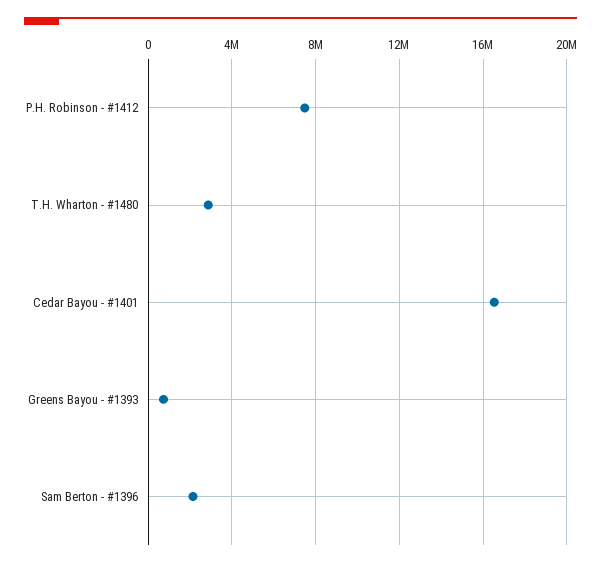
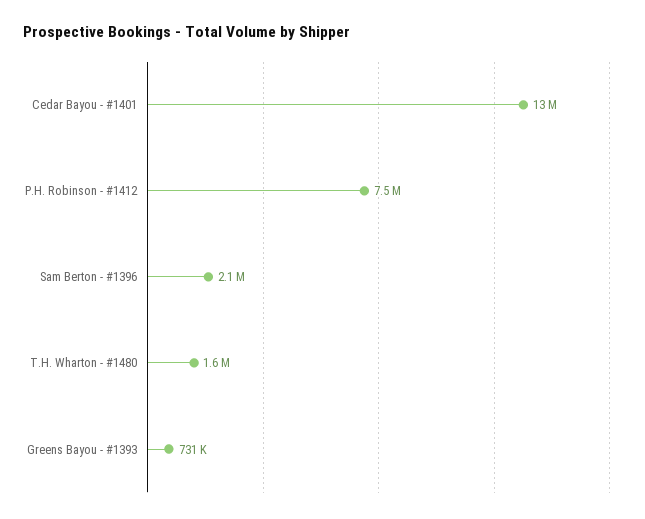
  {
    "P.H. Robinson - #1412": 7500000,
-   "T.H. Wharton - #1480": 3000000,
+   "T.H. Wharton - #1480": 1600000,
-   "Cedar Bayou - #1401": 16500000,
+   "Cedar Bayou - #1401": 13000000,
    "Greens Bayou - #1393": 731000,
    "Sam Berton - #1396": 2100000
  }

